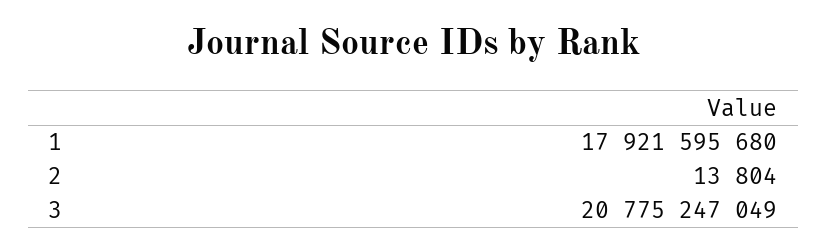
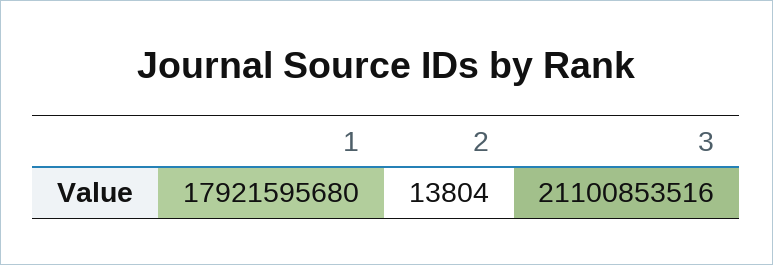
  {
    "1": 17921595680,
    "2": 13804,
-   "3": 20775247049
+   "3": 21100853516
  }

